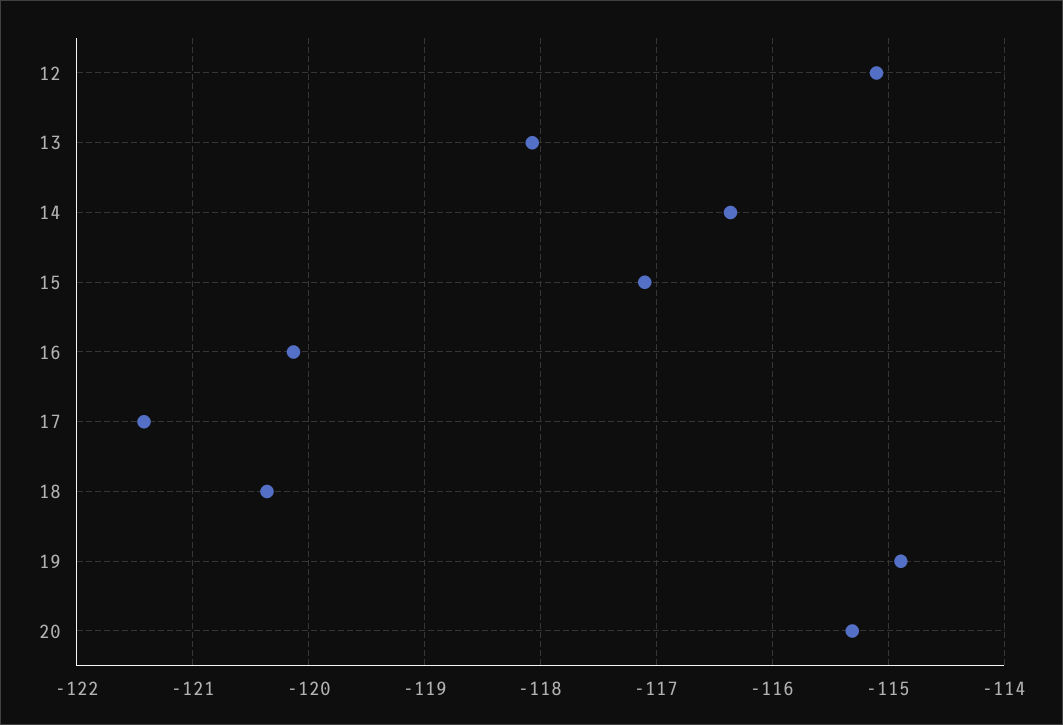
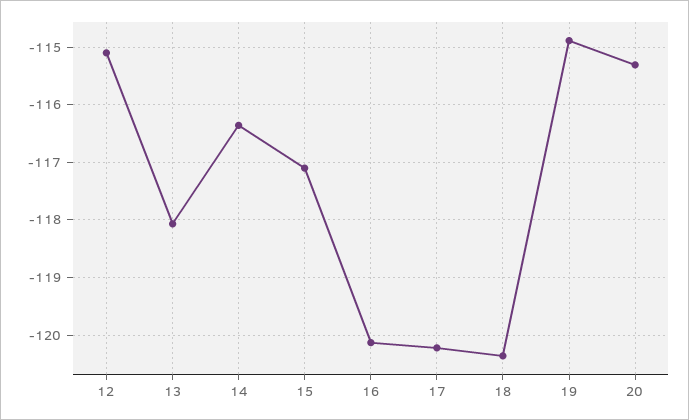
  {
    "12": -115.1,
    "13": -118.1,
    "14": -116.4,
    "15": -117.1,
    "16": -120.1,
-   "17": -121.4,
+   "17": -120.2,
    "18": -120.4,
    "19": -114.9,
    "20": -115.3
  }

